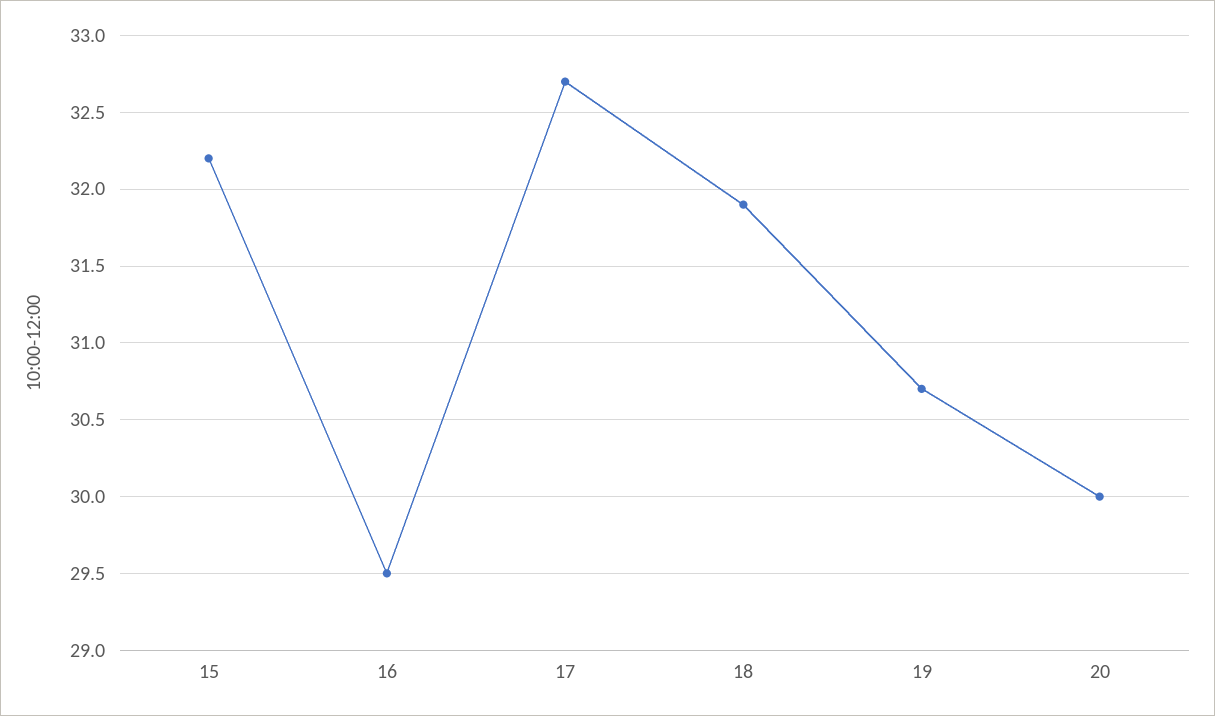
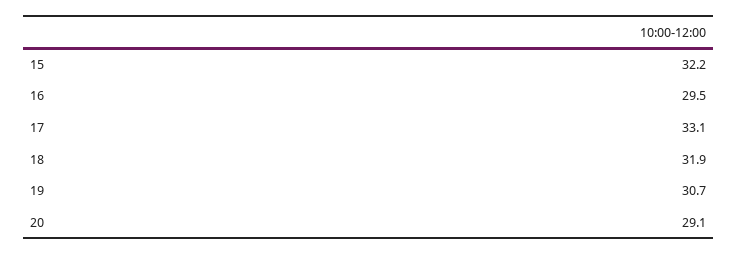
  {
    "15": 32.2,
    "16": 29.5,
-   "17": 32.7,
+   "17": 33.1,
    "18": 31.9,
    "19": 30.7,
-   "20": 30
+   "20": 29.1
  }

